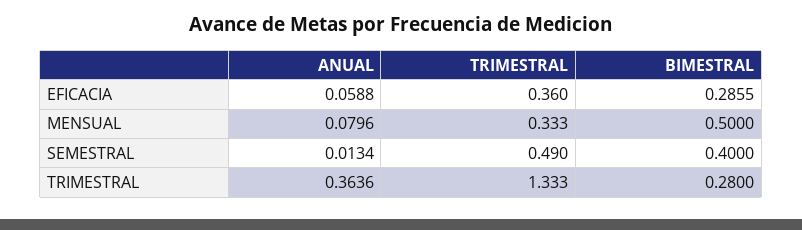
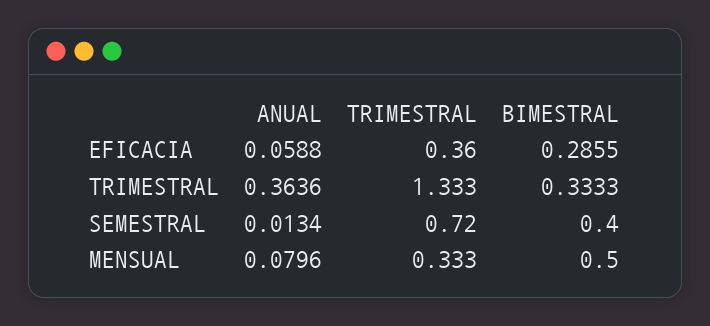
  {
    "ANUAL": {
      "EFICACIA": 0.0588,
      "MENSUAL": 0.0796,
      "SEMESTRAL": 0.0134,
      "TRIMESTRAL": 0.3636
    },
    "TRIMESTRAL": {
      "EFICACIA": 0.36,
      "MENSUAL": 0.333,
-     "SEMESTRAL": 0.49,
+     "SEMESTRAL": 0.72,
      "TRIMESTRAL": 1.333
    },
    "BIMESTRAL": {
      "EFICACIA": 0.2855,
      "MENSUAL": 0.5,
      "SEMESTRAL": 0.4,
-     "TRIMESTRAL": 0.28
+     "TRIMESTRAL": 0.3333
    }
  }

